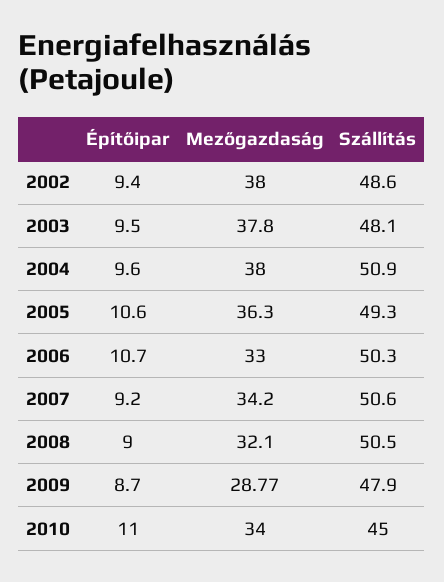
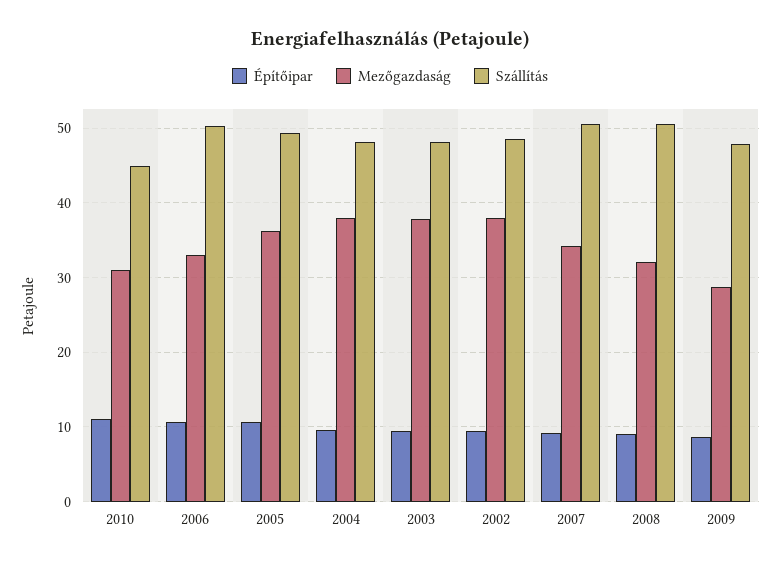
  {
    "Építőipar": {
      "2002": 9.4,
      "2003": 9.5,
      "2004": 9.6,
      "2005": 10.6,
      "2006": 10.7,
      "2007": 9.2,
      "2008": 9,
      "2009": 8.7,
      "2010": 11
    },
    "Mezőgazdaság": {
      "2002": 38,
      "2003": 37.8,
      "2004": 38,
      "2005": 36.3,
      "2006": 33,
      "2007": 34.2,
      "2008": 32.1,
      "2009": 28.77,
-     "2010": 34
+     "2010": 31
    },
    "Szállítás": {
      "2002": 48.6,
      "2003": 48.1,
-     "2004": 50.9,
+     "2004": 48,
      "2005": 49.3,
      "2006": 50.3,
      "2007": 50.6,
      "2008": 50.5,
      "2009": 47.9,
      "2010": 45
    }
  }

